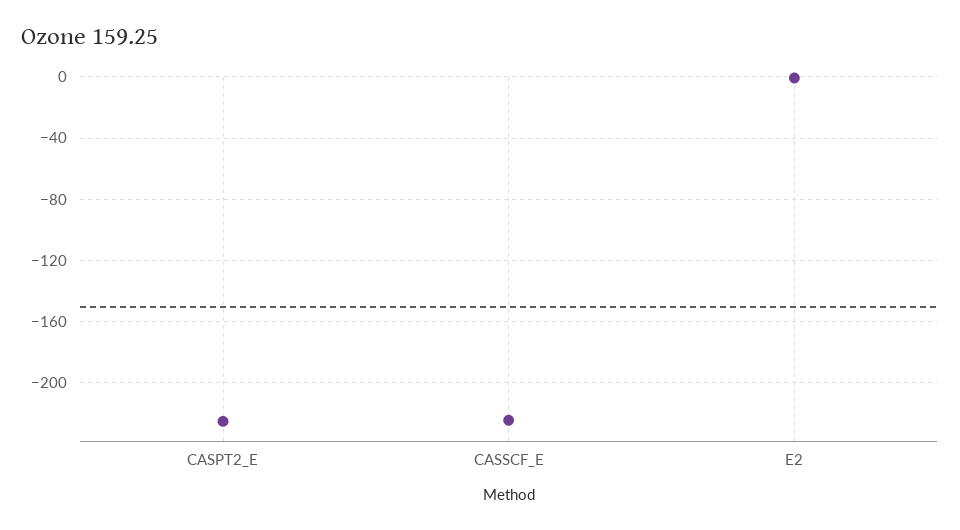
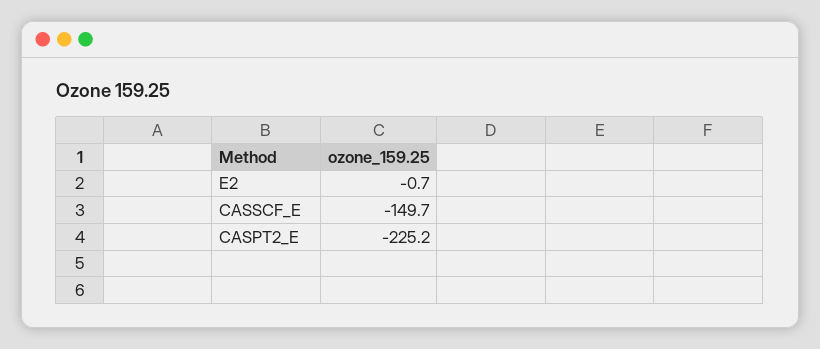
  {
    "CASPT2_E": -225.2,
-   "CASSCF_E": -225,
+   "CASSCF_E": -149.7,
    "E2": -0.7
  }

